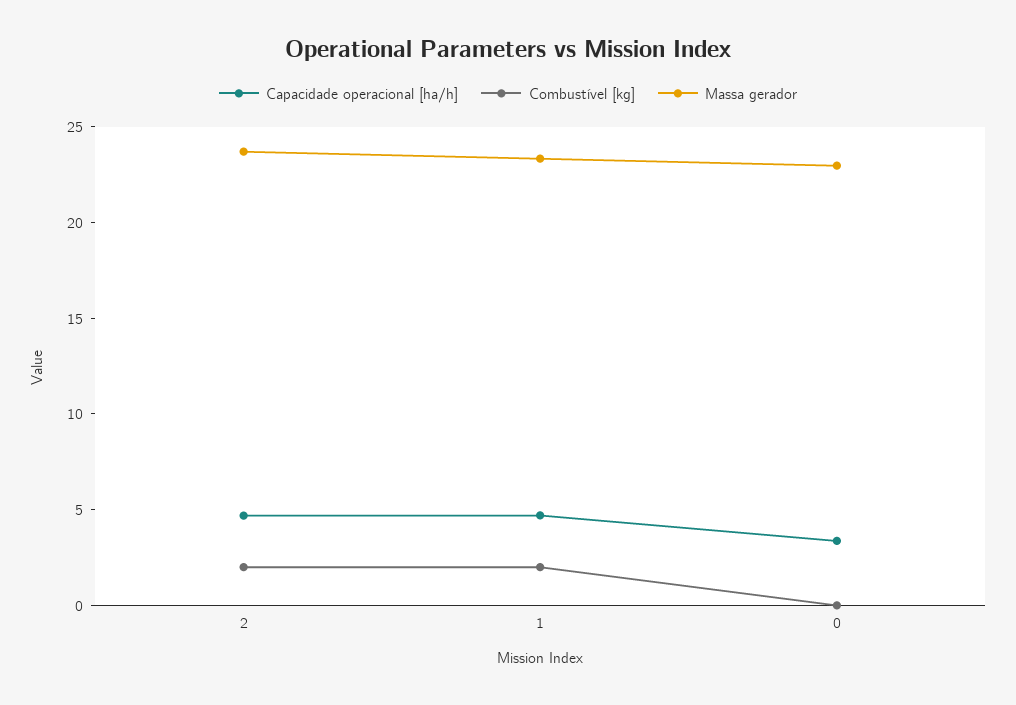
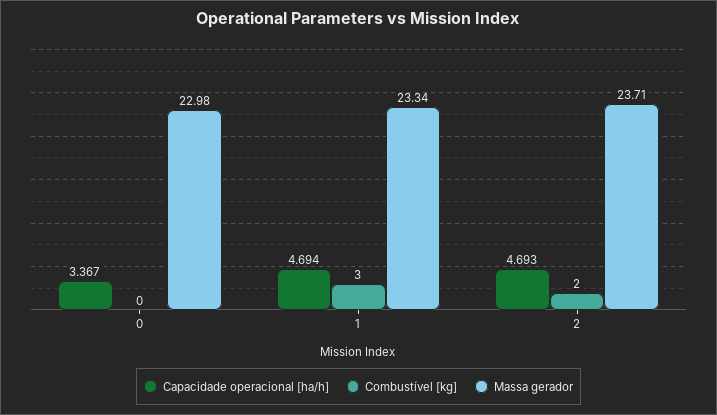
  {
    "Capacidade operacional [ha/h]": {
      "2": 4.693,
      "1": 4.694,
      "0": 3.367
    },
    "Combustível [kg]": {
      "2": 2,
-     "1": 2,
+     "1": 3,
      "0": 0
    },
    "Massa gerador": {
      "2": 23.71,
      "1": 23.34,
      "0": 22.98
    }
  }

